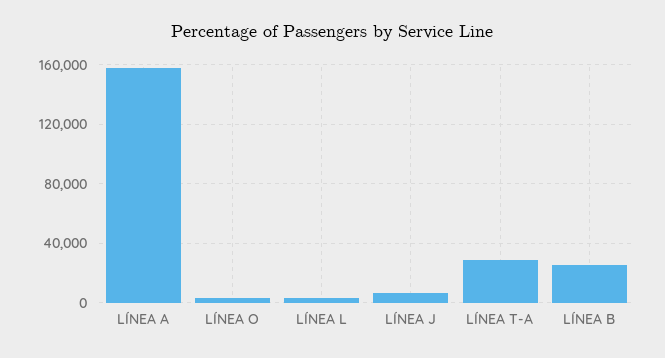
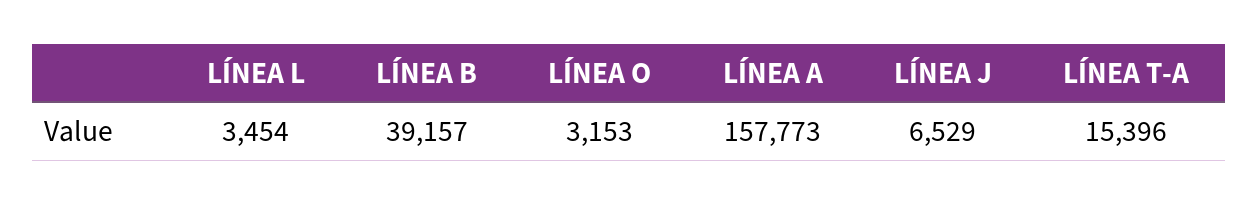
  {
    "LÍNEA A": 157773,
    "LÍNEA O": 3153,
    "LÍNEA L": 3454,
    "LÍNEA J": 6529,
-   "LÍNEA T-A": 30000,
+   "LÍNEA T-A": 15396,
-   "LÍNEA B": 25000
+   "LÍNEA B": 39157
  }

